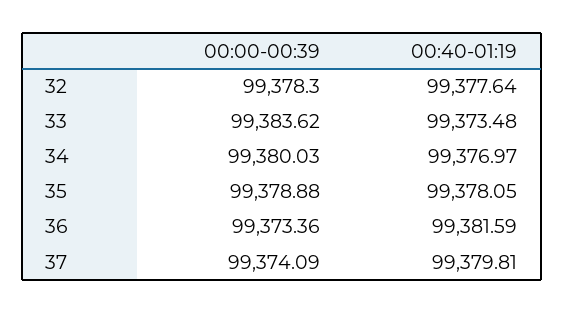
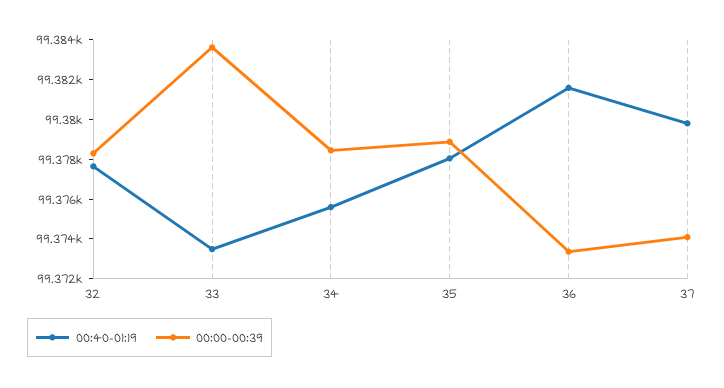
  {
    "00:00-00:39": {
      "32": 99378.3,
      "33": 99383.62,
-     "34": 99380.03,
+     "34": 99378.5,
      "35": 99378.88,
      "36": 99373.36,
      "37": 99374.09
    },
    "00:40-01:19": {
      "32": 99377.64,
      "33": 99373.48,
-     "34": 99376.97,
+     "34": 99375.5,
      "35": 99378.05,
      "36": 99381.59,
      "37": 99379.81
    }
  }

